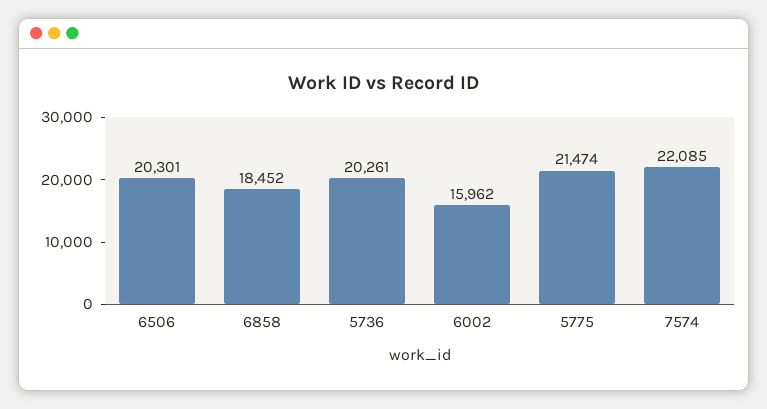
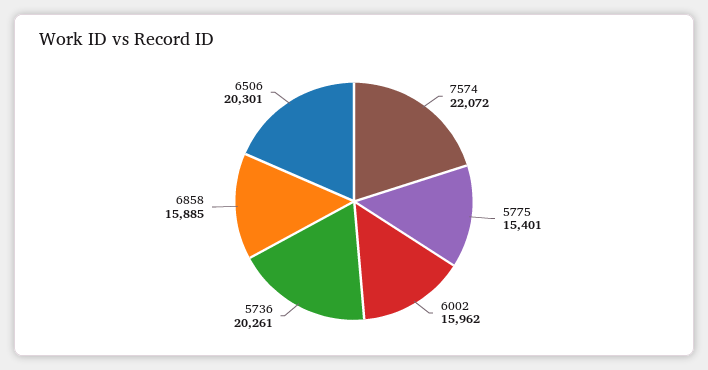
  {
    "6506": 20301,
-   "6858": 18452,
+   "6858": 15885,
    "5736": 20261,
    "6002": 15962,
-   "5775": 21474,
+   "5775": 15401,
-   "7574": 22085
+   "7574": 22072
  }

